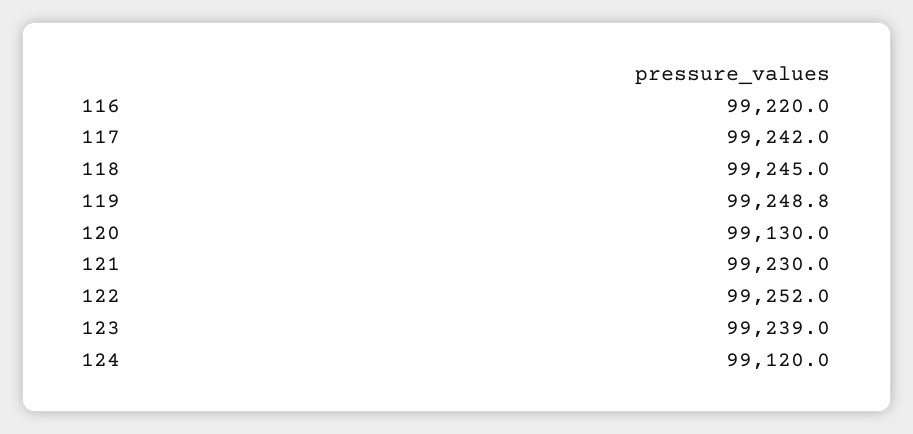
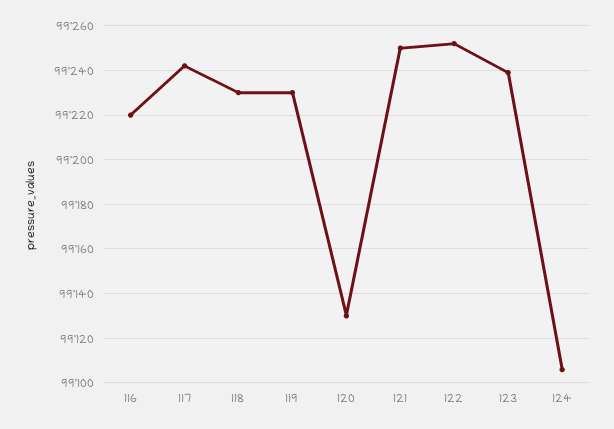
  {
    "116": 99220,
    "117": 99242,
-   "118": 99245,
+   "118": 99230,
-   "119": 99248.8,
+   "119": 99230,
    "120": 99130,
-   "121": 99230,
+   "121": 99250,
    "122": 99252,
    "123": 99239,
-   "124": 99120
+   "124": 99105
  }

